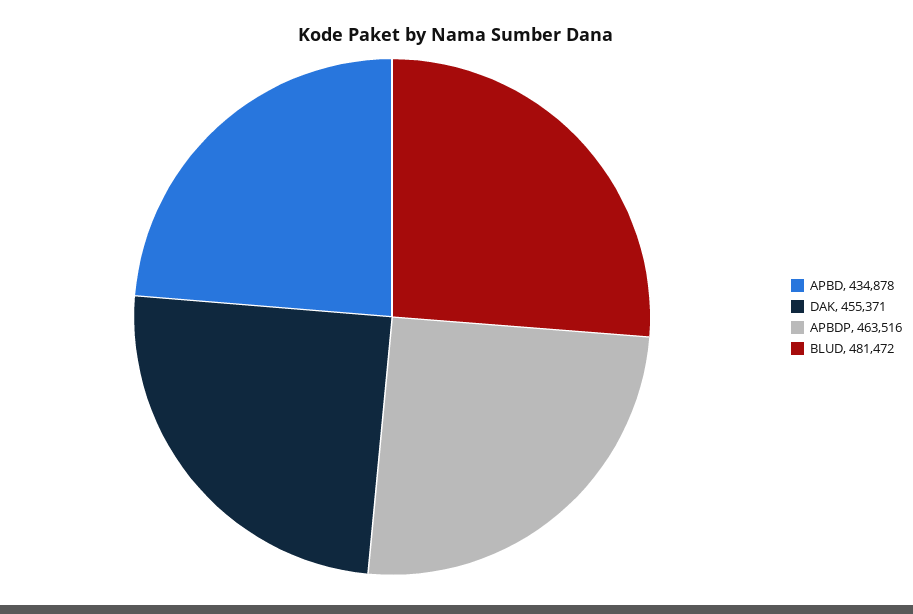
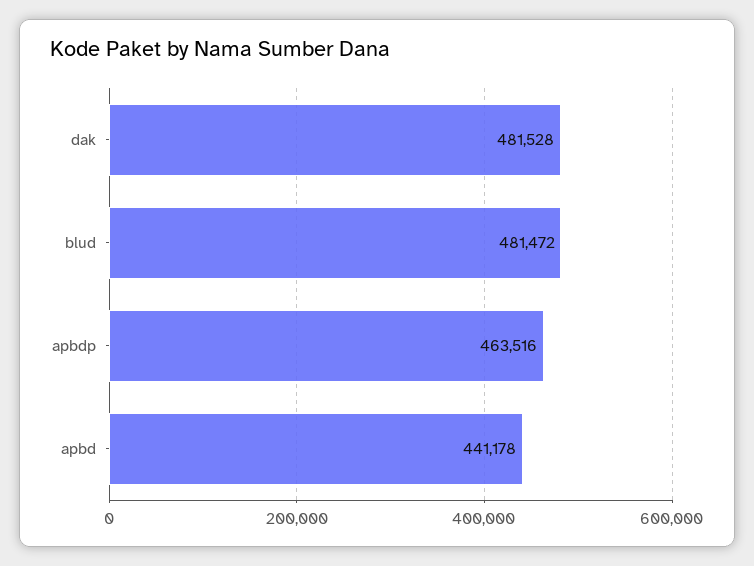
  {
-   "APBD": 434878,
+   "APBD": 441178,
-   "DAK": 455371,
+   "DAK": 481528,
    "APBDP": 463516,
    "BLUD": 481472
  }

